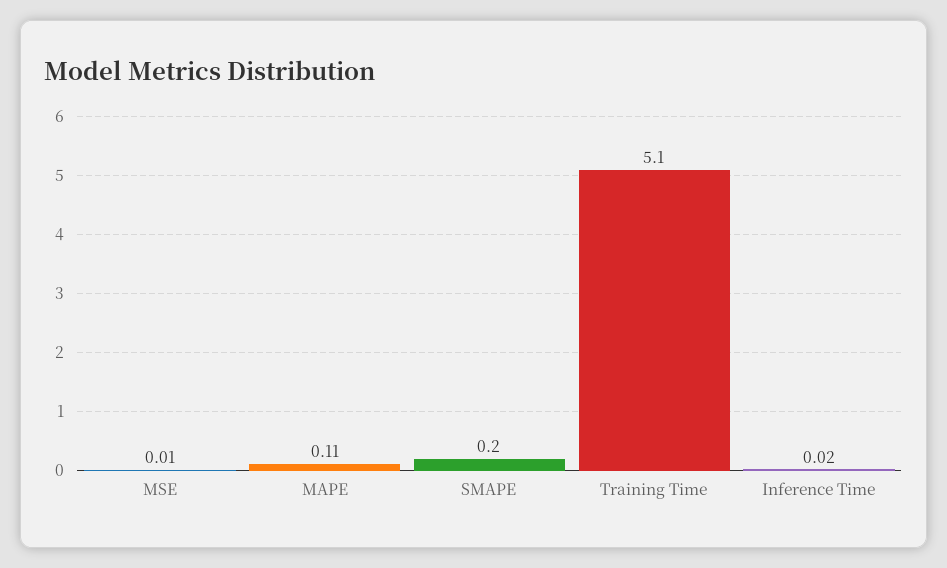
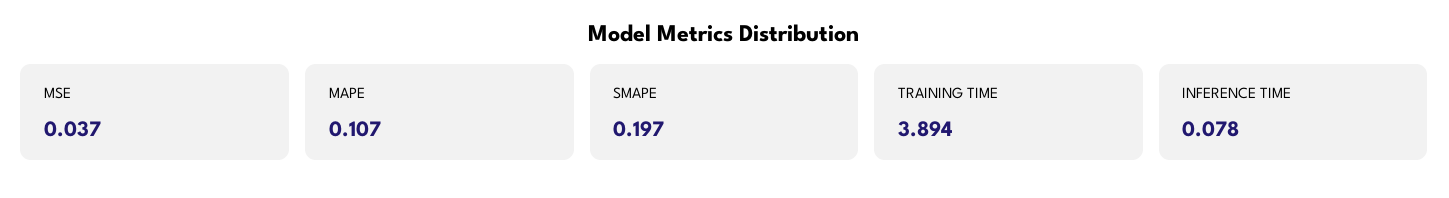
  {
-   "MSE": 0.01,
+   "MSE": 0.037,
    "MAPE": 0.107,
    "SMAPE": 0.197,
-   "Training Time": 5.1,
+   "Training Time": 3.894,
-   "Inference Time": 0.02
+   "Inference Time": 0.078
  }

